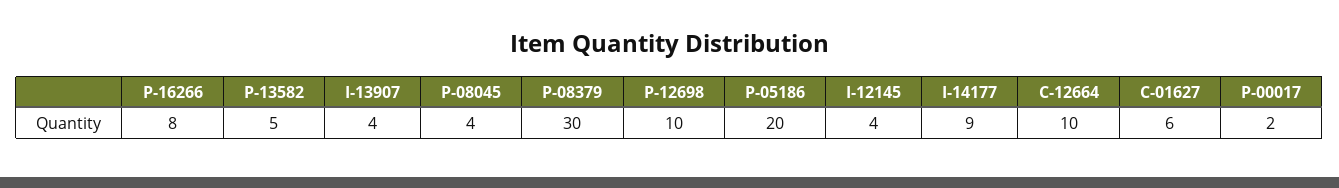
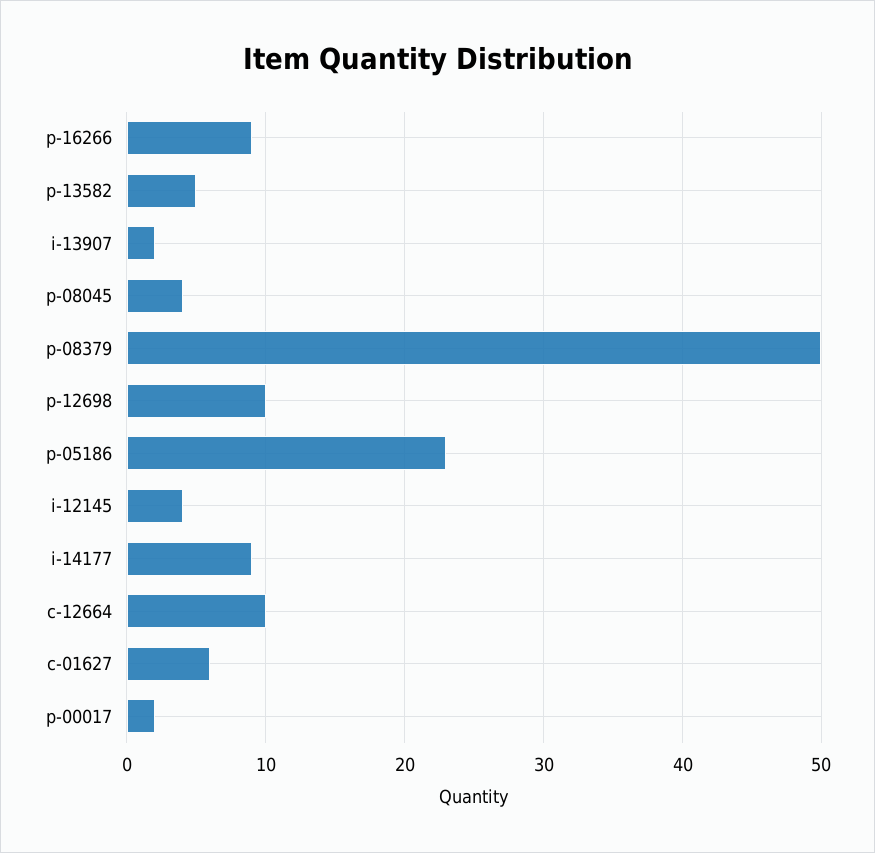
  {
-   "P-16266": 8,
+   "P-16266": 9,
    "P-13582": 5,
-   "I-13907": 4,
+   "I-13907": 2,
    "P-08045": 4,
-   "P-08379": 30,
+   "P-08379": 50,
    "P-12698": 10,
-   "P-05186": 20,
+   "P-05186": 23,
    "I-12145": 4,
    "I-14177": 9,
    "C-12664": 10,
    "C-01627": 6,
    "P-00017": 2
  }

